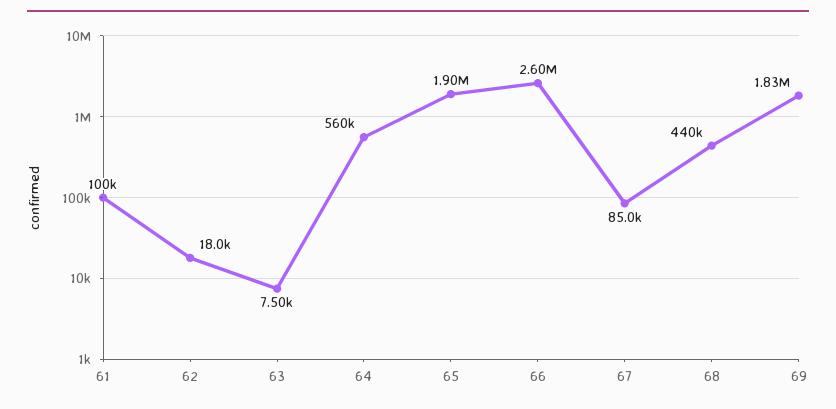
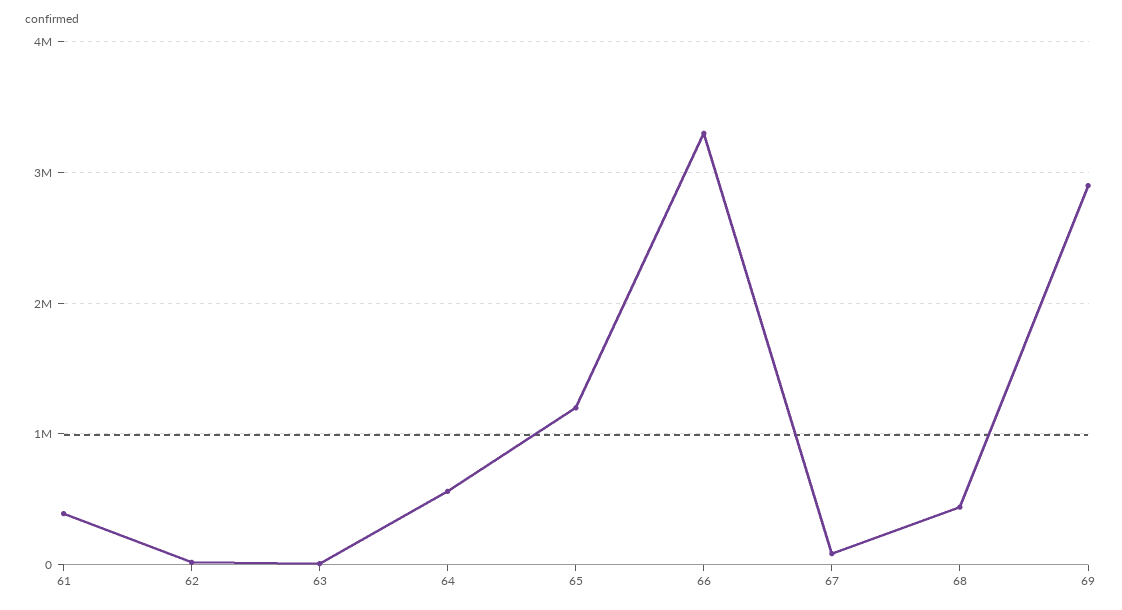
  {
-   "61": 100000,
+   "61": 400000,
    "62": 18000,
    "63": 7500,
    "64": 560000,
-   "65": 1900000,
+   "65": 1200000,
-   "66": 2600000,
+   "66": 3300000,
    "67": 85000,
    "68": 440000,
-   "69": 1830000
+   "69": 2900000
  }

